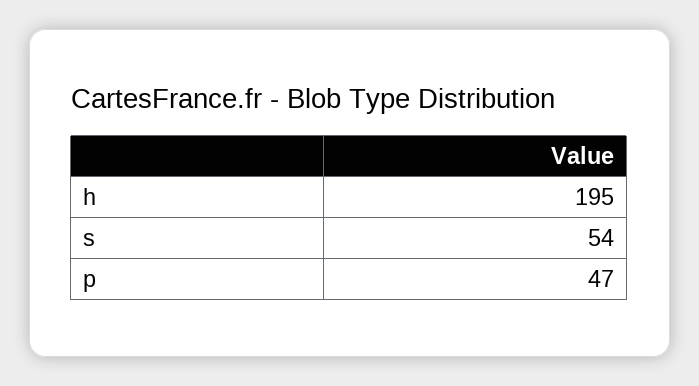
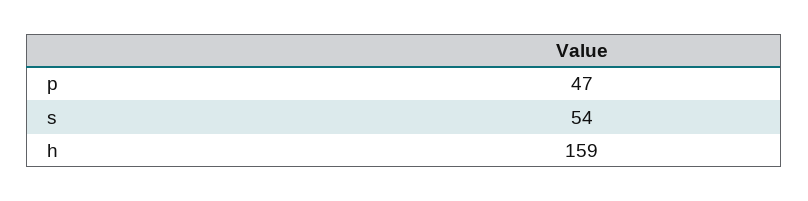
  {
-   "h": 195,
+   "h": 159,
    "s": 54,
    "p": 47
  }

